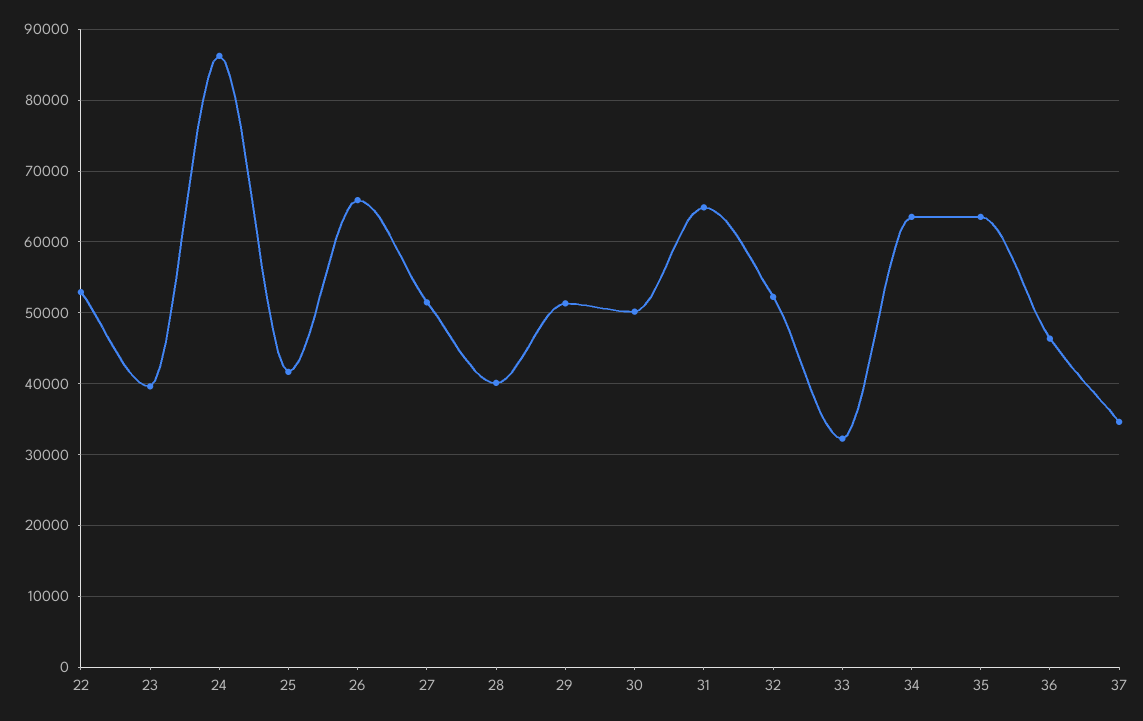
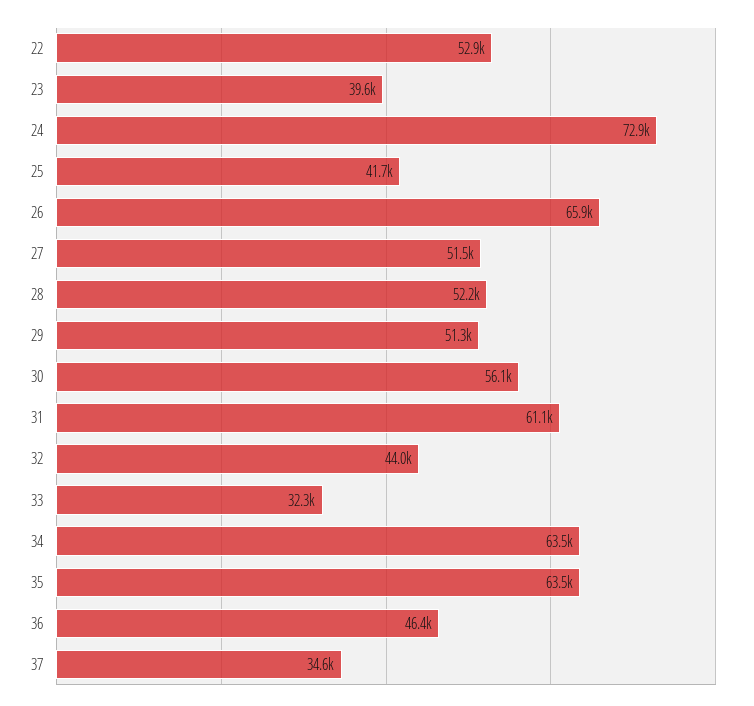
  {
    "22": 52900,
    "23": 39600,
-   "24": 86000,
+   "24": 72900,
    "25": 41700,
    "26": 65900,
    "27": 51500,
-   "28": 40000,
+   "28": 52200,
    "29": 51300,
-   "30": 50000,
+   "30": 56100,
-   "31": 65000,
+   "31": 61100,
-   "32": 52000,
+   "32": 44000,
    "33": 32300,
    "34": 63500,
    "35": 63500,
    "36": 46400,
    "37": 34600
  }

